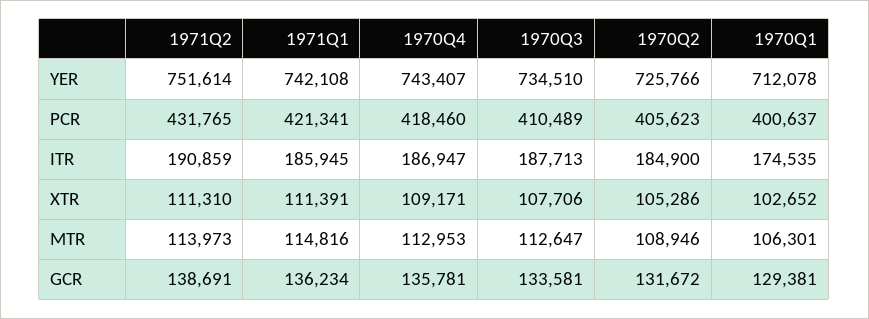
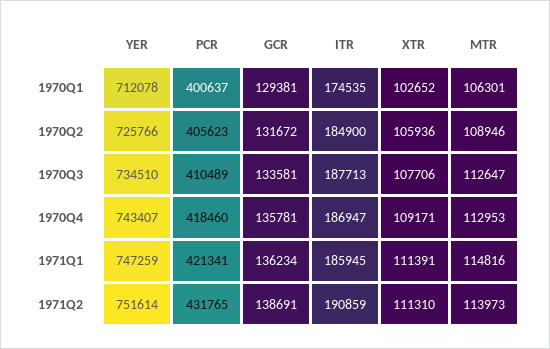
  {
    "1971Q2": {
      "YER": 751614,
      "PCR": 431765,
      "ITR": 190859,
      "XTR": 111310,
      "MTR": 113973,
      "GCR": 138691
    },
    "1971Q1": {
-     "YER": 742108,
+     "YER": 747259,
      "PCR": 421341,
      "ITR": 185945,
      "XTR": 111391,
      "MTR": 114816,
      "GCR": 136234
    },
    "1970Q4": {
      "YER": 743407,
      "PCR": 418460,
      "ITR": 186947,
      "XTR": 109171,
      "MTR": 112953,
      "GCR": 135781
    },
    "1970Q3": {
      "YER": 734510,
      "PCR": 410489,
      "ITR": 187713,
      "XTR": 107706,
      "MTR": 112647,
      "GCR": 133581
    },
    "1970Q2": {
      "YER": 725766,
      "PCR": 405623,
      "ITR": 184900,
-     "XTR": 105286,
+     "XTR": 105936,
      "MTR": 108946,
      "GCR": 131672
    },
    "1970Q1": {
      "YER": 712078,
      "PCR": 400637,
      "ITR": 174535,
      "XTR": 102652,
      "MTR": 106301,
      "GCR": 129381
    }
  }

